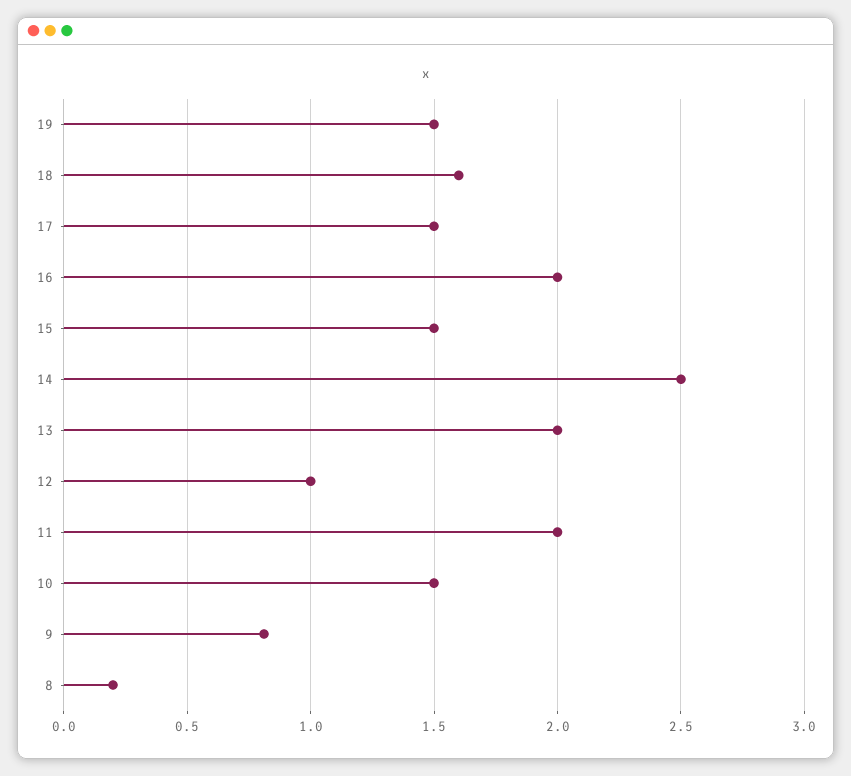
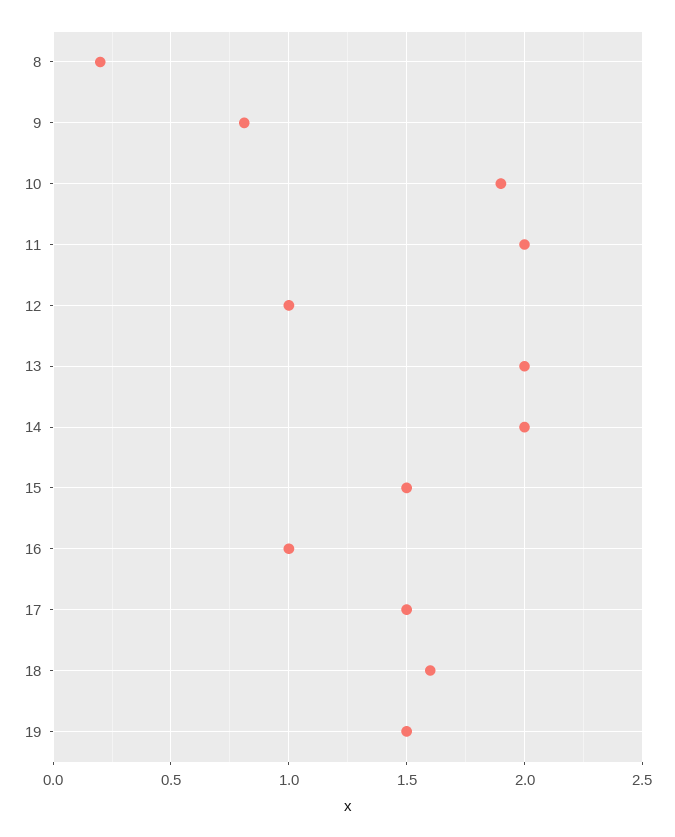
  {
    "19": 1.5,
    "18": 1.6,
    "17": 1.5,
-   "16": 2,
+   "16": 1,
    "15": 1.5,
-   "14": 2.5,
+   "14": 2,
    "13": 2,
    "12": 1,
    "11": 2,
-   "10": 1.5,
+   "10": 1.9,
    "9": 0.8,
    "8": 0.2
  }

